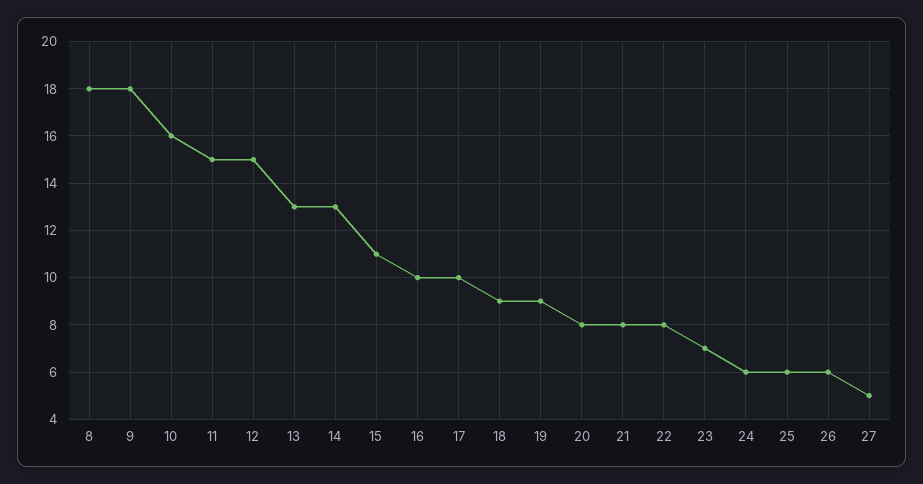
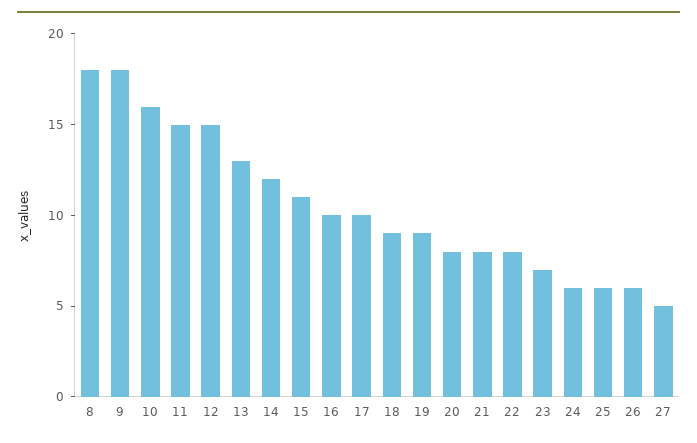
  {
    "8": 18,
    "9": 18,
    "10": 16,
    "11": 15,
    "12": 15,
    "13": 13,
-   "14": 13,
+   "14": 12,
    "15": 11,
    "16": 10,
    "17": 10,
    "18": 9,
    "19": 9,
    "20": 8,
    "21": 8,
    "22": 8,
    "23": 7,
    "24": 6,
    "25": 6,
    "26": 6,
    "27": 5
  }

